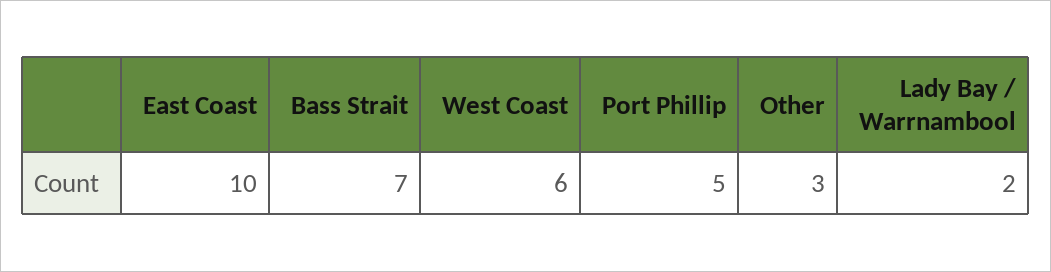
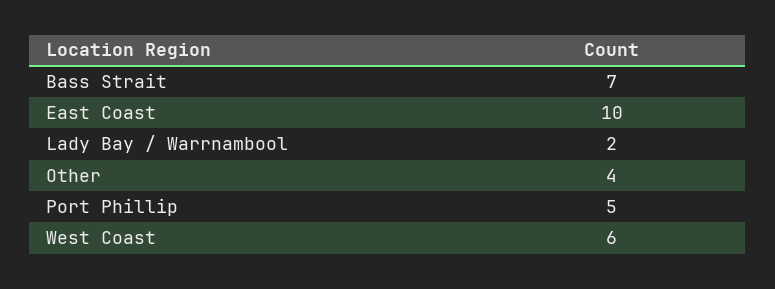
  {
    "East Coast": 10,
    "Bass Strait": 7,
    "West Coast": 6,
    "Port Phillip": 5,
-   "Other": 3,
+   "Other": 4,
    "Lady Bay / Warrnambool": 2
  }

